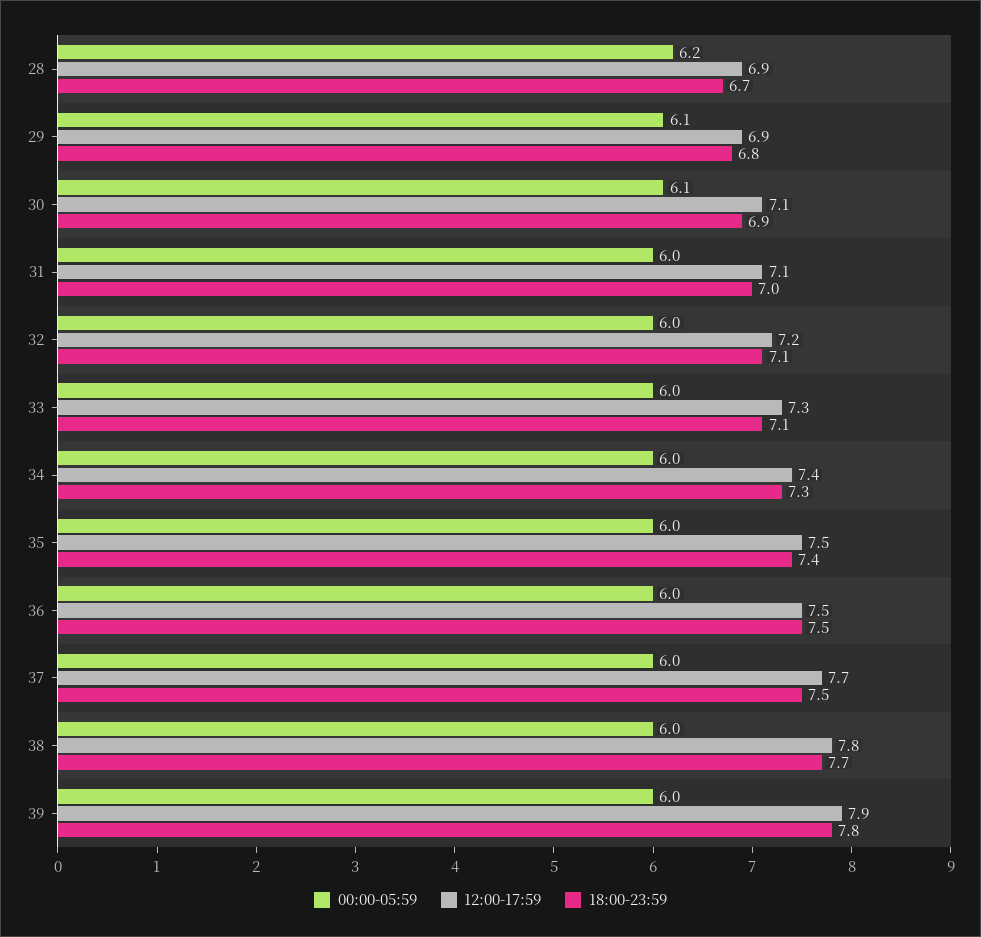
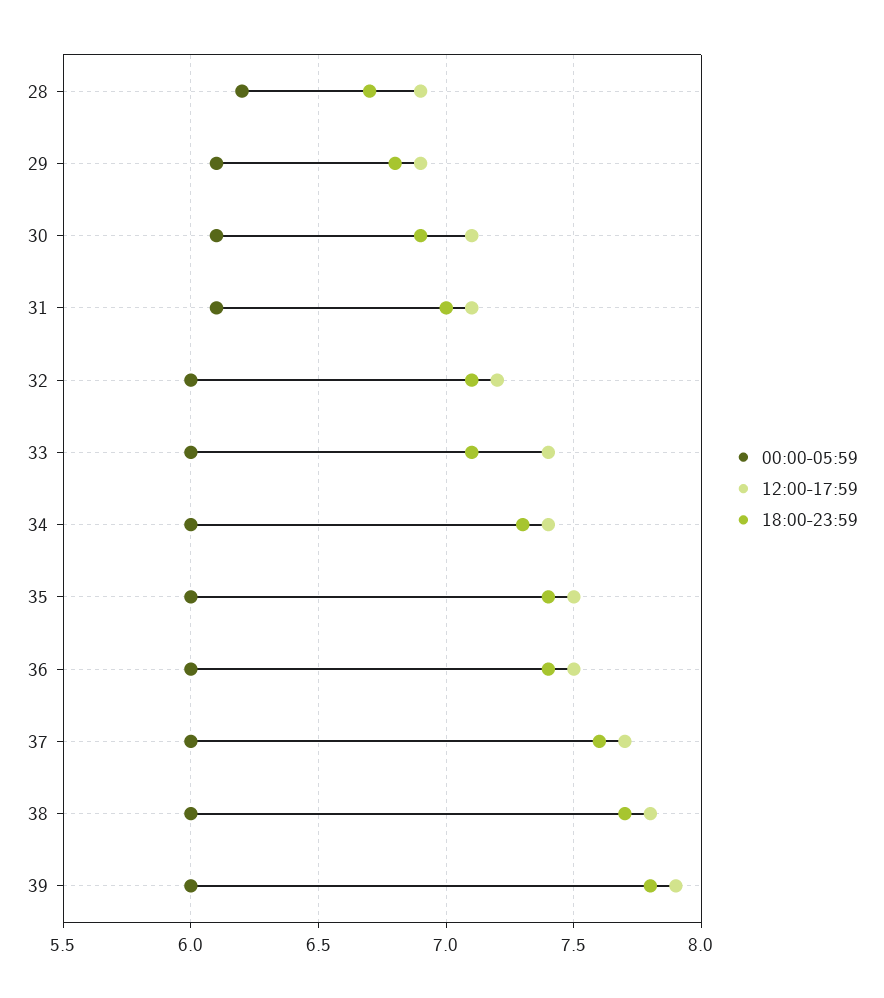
  {
    "00:00-05:59": {
      "28": 6.2,
      "29": 6.1,
      "30": 6.1,
-     "31": 6,
+     "31": 6.1,
      "32": 6,
      "33": 6,
      "34": 6,
      "35": 6,
      "36": 6,
      "37": 6,
      "38": 6,
      "39": 6
    },
    "12:00-17:59": {
      "28": 6.9,
      "29": 6.9,
      "30": 7.1,
      "31": 7.1,
      "32": 7.2,
-     "33": 7.3,
+     "33": 7.4,
      "34": 7.4,
      "35": 7.5,
      "36": 7.5,
      "37": 7.7,
      "38": 7.8,
      "39": 7.9
    },
    "18:00-23:59": {
      "28": 6.7,
      "29": 6.8,
      "30": 6.9,
      "31": 7,
      "32": 7.1,
      "33": 7.1,
      "34": 7.3,
      "35": 7.4,
-     "36": 7.5,
+     "36": 7.4,
-     "37": 7.5,
+     "37": 7.6,
      "38": 7.7,
      "39": 7.8
    }
  }

